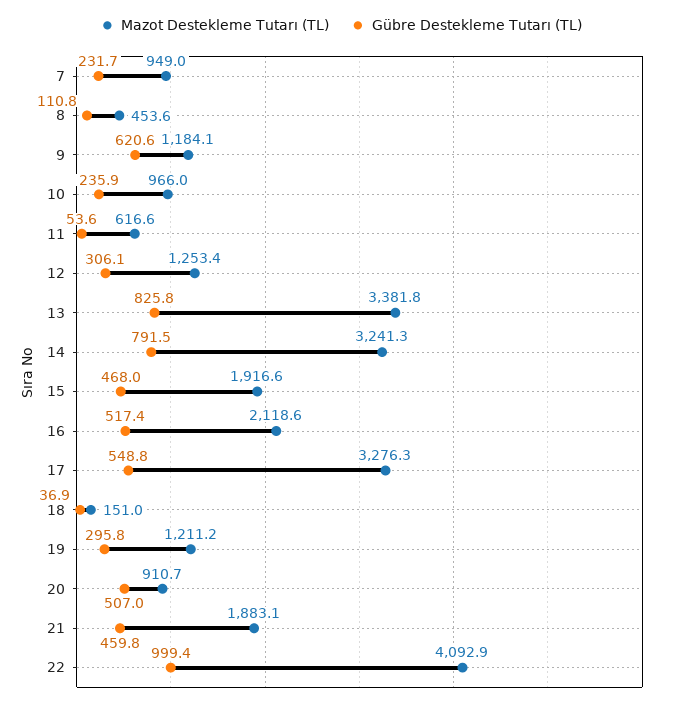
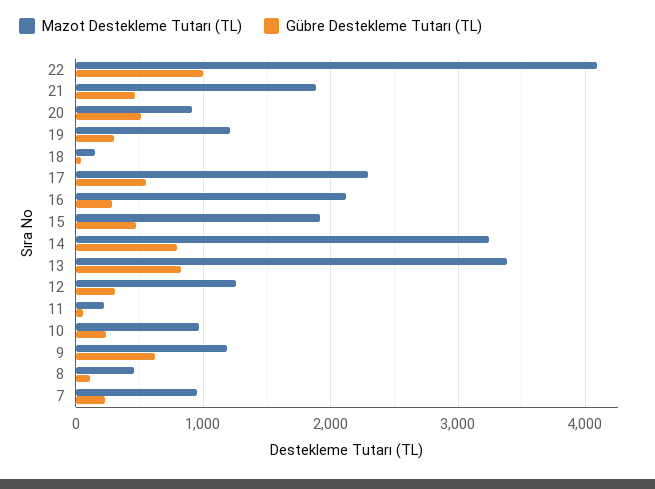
  {
    "Mazot Destekleme Tutarı (TL)": {
      "7": 949,
      "8": 453.6,
      "9": 1184.1,
      "10": 966,
-     "11": 616.6,
+     "11": 200,
      "12": 1253.4,
      "13": 3381.8,
      "14": 3241.3,
      "15": 1916.6,
      "16": 2118.6,
-     "17": 3276.3,
+     "17": 2300,
      "18": 151,
      "19": 1211.2,
      "20": 910.7,
      "21": 1883.1,
      "22": 4092.9
    },
    "Gübre Destekleme Tutarı (TL)": {
      "7": 231.7,
      "8": 110.8,
      "9": 620.6,
      "10": 235.9,
      "11": 53.6,
      "12": 306.1,
      "13": 825.8,
      "14": 791.5,
      "15": 468,
-     "16": 517.4,
+     "16": 300,
      "17": 548.8,
      "18": 36.9,
      "19": 295.8,
      "20": 507,
      "21": 459.8,
      "22": 999.4
    }
  }

